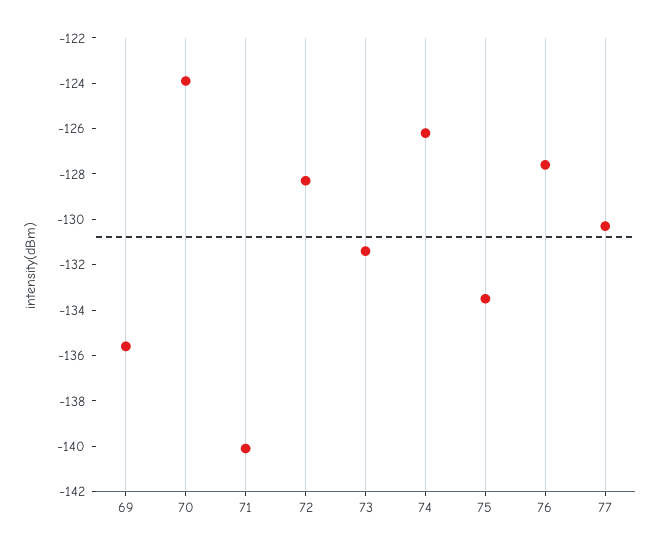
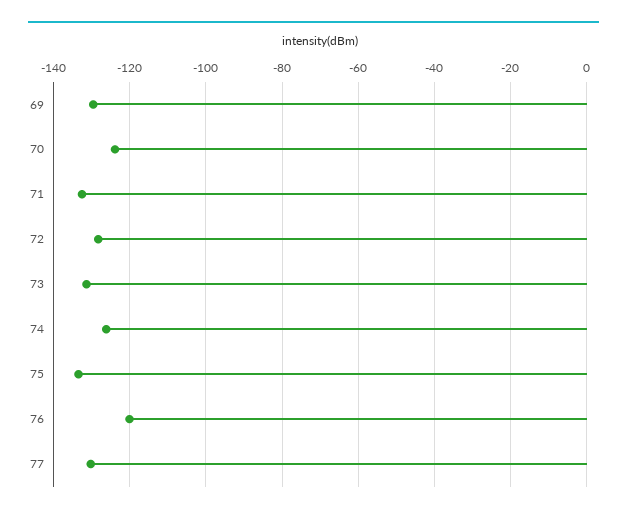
  {
-   "69": -135.5,
+   "69": -130,
    "70": -124,
-   "71": -140,
+   "71": -132,
    "72": -128.5,
    "73": -131.5,
    "74": -126,
    "75": -133.5,
-   "76": -127.5,
+   "76": -120,
    "77": -130.5
  }

